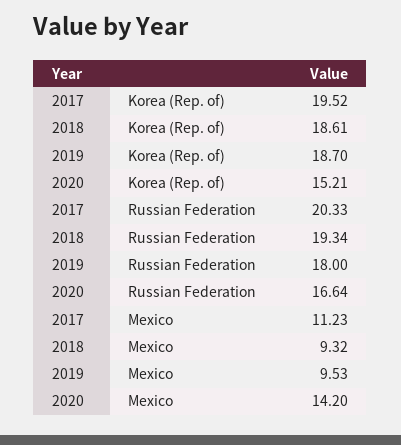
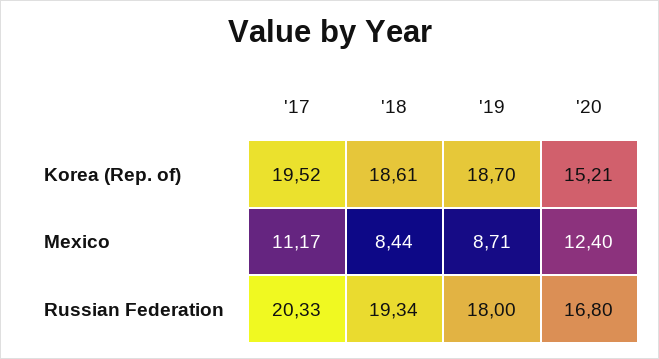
  {
    "2017": {
      "Korea (Rep. of)": 19.52,
      "Russian Federation": 20.33,
-     "Mexico": 11.23
+     "Mexico": 11.17
    },
    "2018": {
      "Korea (Rep. of)": 18.61,
      "Russian Federation": 19.34,
-     "Mexico": 9.32
+     "Mexico": 8.44
    },
    "2019": {
      "Korea (Rep. of)": 18.7,
      "Russian Federation": 18,
-     "Mexico": 9.53
+     "Mexico": 8.71
    },
    "2020": {
      "Korea (Rep. of)": 15.21,
-     "Russian Federation": 16.64,
+     "Russian Federation": 16.8,
-     "Mexico": 14.2
+     "Mexico": 12.4
    }
  }

